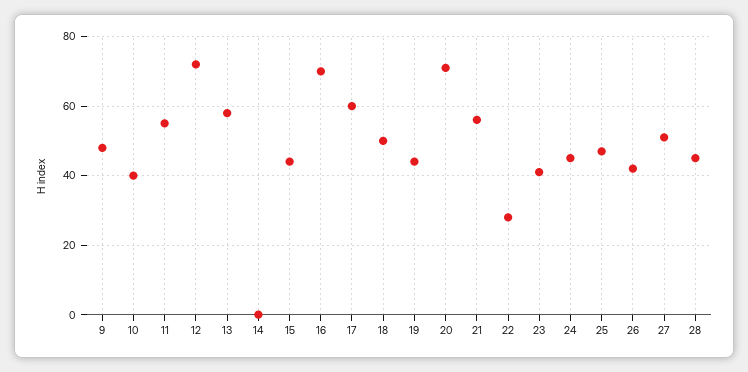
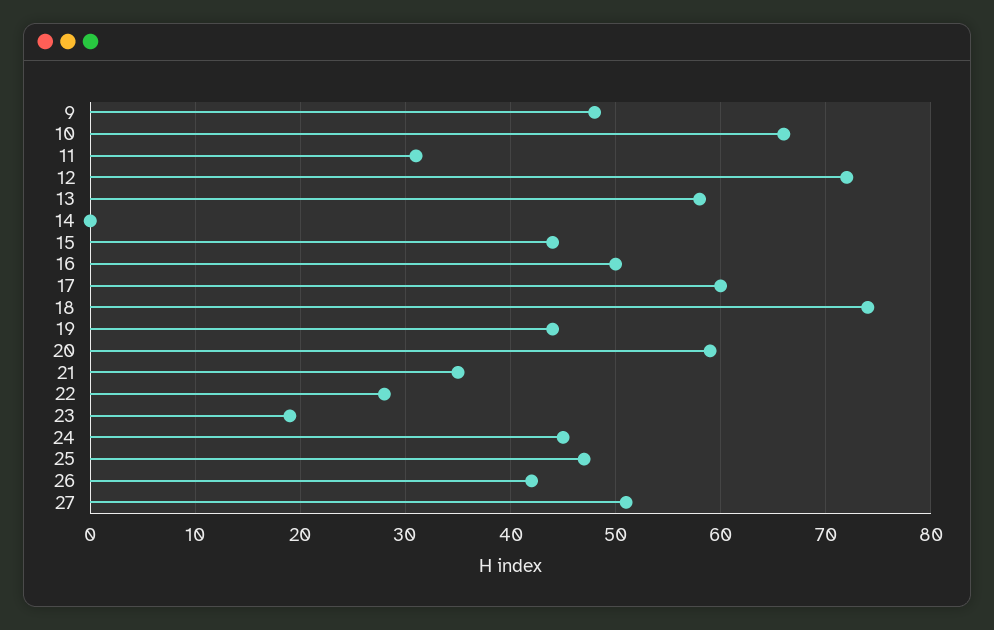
  {
    "9": 48,
-   "10": 40,
+   "10": 66,
-   "11": 55,
+   "11": 31,
    "12": 72,
    "13": 58,
    "14": 0,
    "15": 44,
-   "16": 70,
+   "16": 50,
    "17": 60,
-   "18": 50,
+   "18": 74,
    "19": 44,
-   "20": 70,
+   "20": 59,
-   "21": 55,
+   "21": 35,
    "22": 28,
-   "23": 40,
+   "23": 19,
    "24": 45,
    "25": 47,
    "26": 42,
-   "27": 51,
+   "27": 51
-   "28": 45
  }

